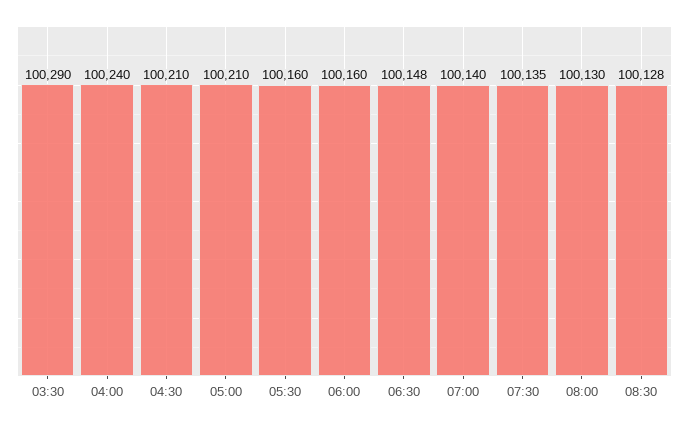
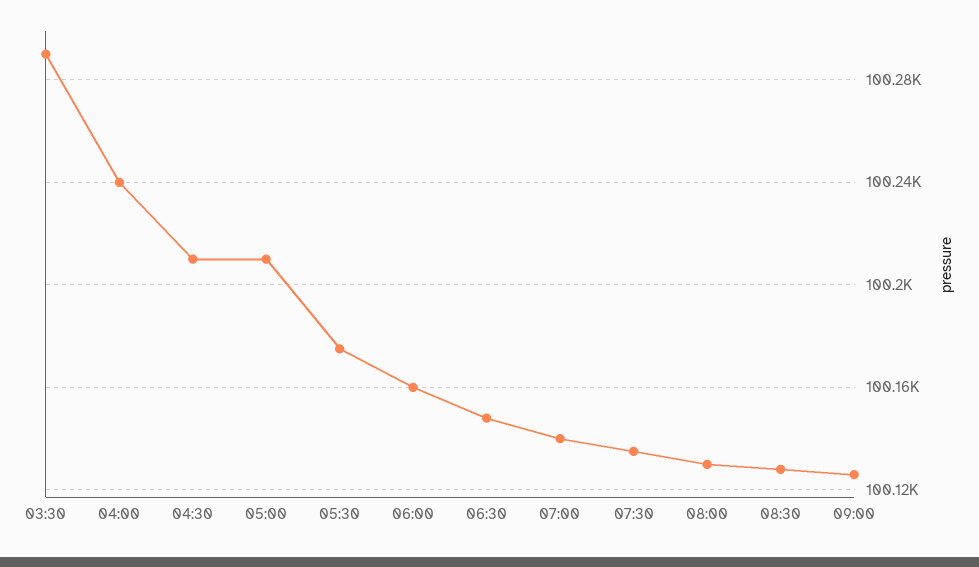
  {
    "03:30": 100290,
    "04:00": 100240,
    "04:30": 100210,
    "05:00": 100210,
-   "05:30": 100160,
+   "05:30": 100175,
    "06:00": 100160,
    "06:30": 100148,
    "07:00": 100140,
    "07:30": 100135,
    "08:00": 100130,
-   "08:30": 100128
+   "08:30": 100128,
+   "09:00": 100125
  }

